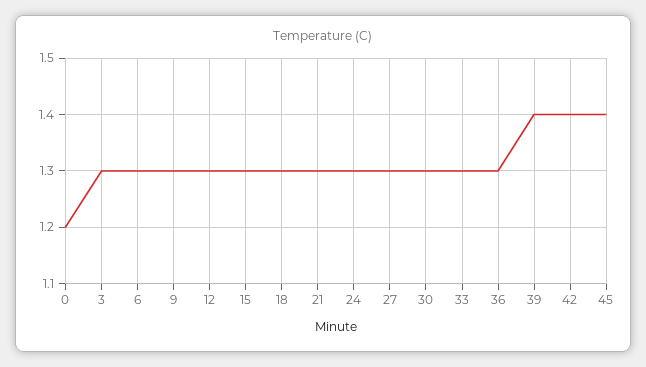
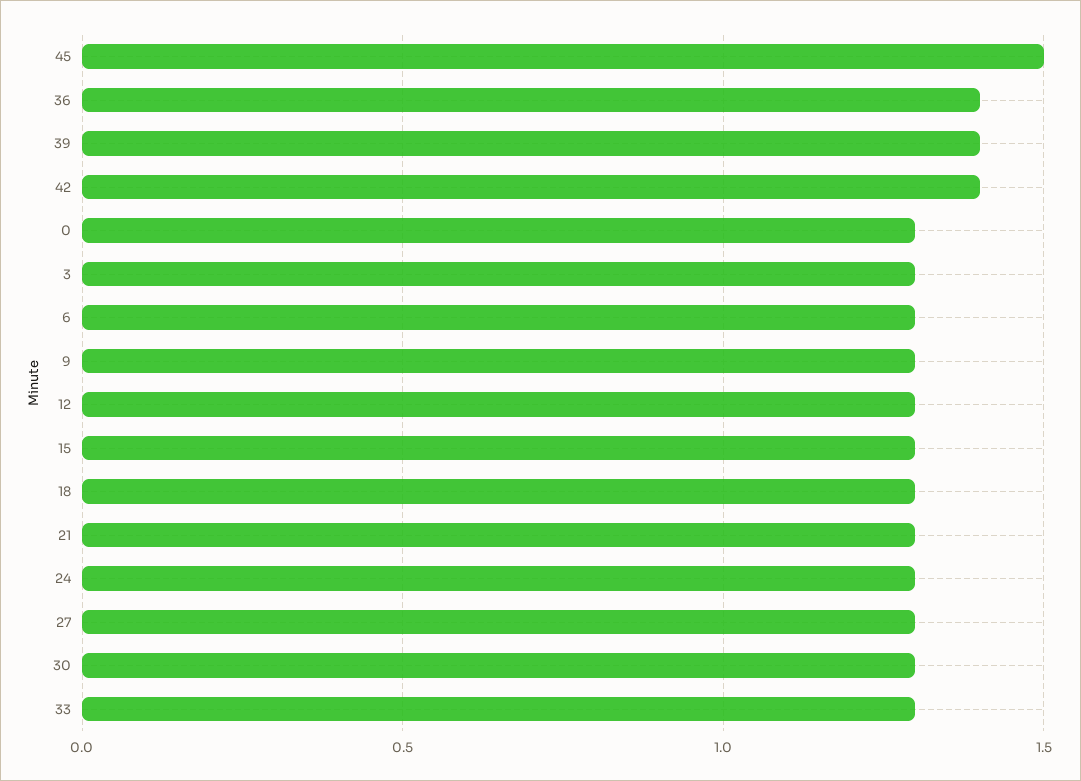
  {
-   "0": 1.2,
+   "0": 1.3,
    "3": 1.3,
    "6": 1.3,
    "9": 1.3,
    "12": 1.3,
    "15": 1.3,
    "18": 1.3,
    "21": 1.3,
    "24": 1.3,
    "27": 1.3,
    "30": 1.3,
    "33": 1.3,
-   "36": 1.3,
+   "36": 1.4,
    "39": 1.4,
    "42": 1.4,
-   "45": 1.4
+   "45": 1.5
  }

